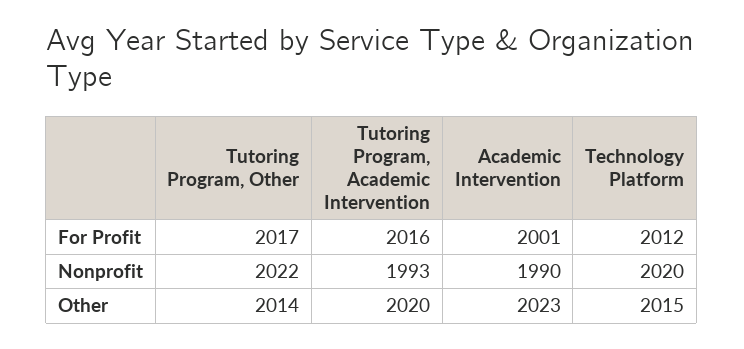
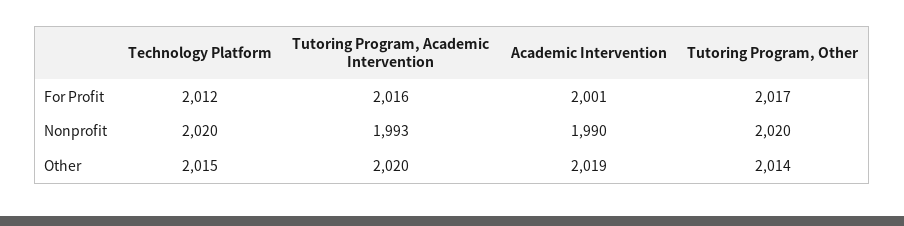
  {
    "Tutoring Program, Other": {
      "For Profit": 2017,
-     "Nonprofit": 2022,
+     "Nonprofit": 2020,
      "Other": 2014
    },
    "Tutoring Program, Academic Intervention": {
      "For Profit": 2016,
      "Nonprofit": 1993,
      "Other": 2020
    },
    "Academic Intervention": {
      "For Profit": 2001,
      "Nonprofit": 1990,
-     "Other": 2023
+     "Other": 2019
    },
    "Technology Platform": {
      "For Profit": 2012,
      "Nonprofit": 2020,
      "Other": 2015
    }
  }

